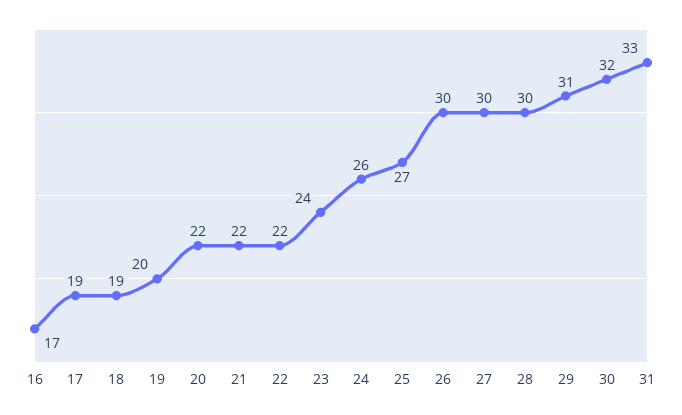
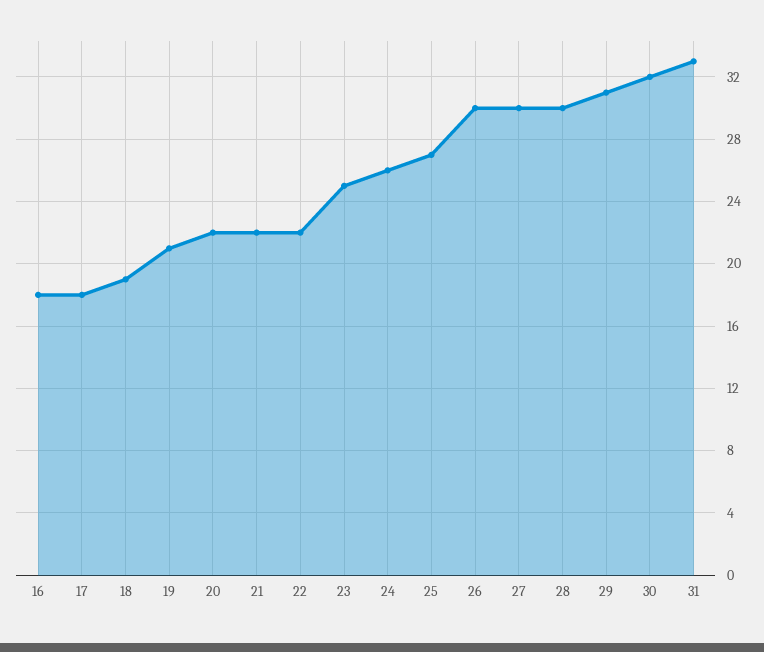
  {
-   "16": 17,
+   "16": 18,
-   "17": 19,
+   "17": 18,
    "18": 19,
-   "19": 20,
+   "19": 21,
    "20": 22,
    "21": 22,
    "22": 22,
-   "23": 24,
+   "23": 25,
    "24": 26,
    "25": 27,
    "26": 30,
    "27": 30,
    "28": 30,
    "29": 31,
    "30": 32,
    "31": 33
  }

